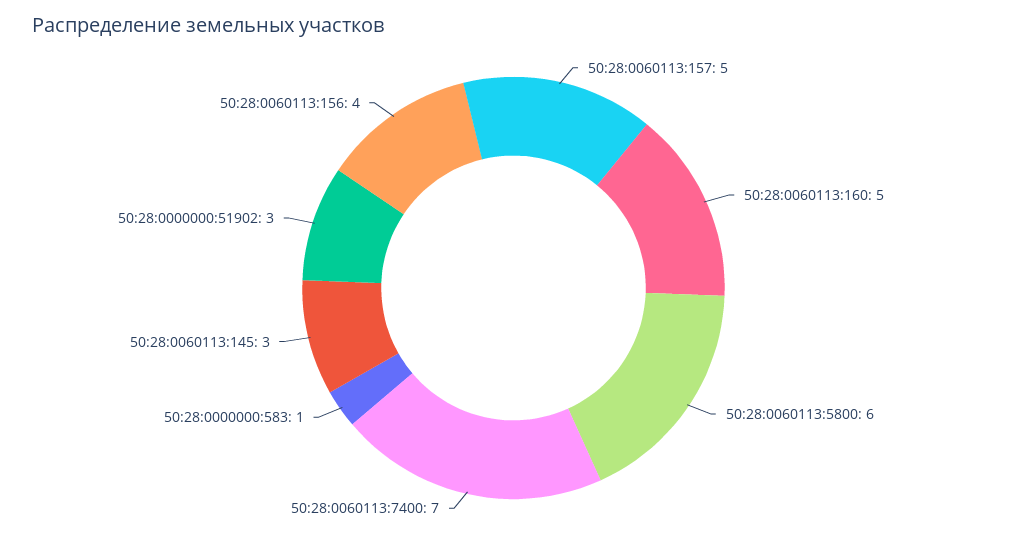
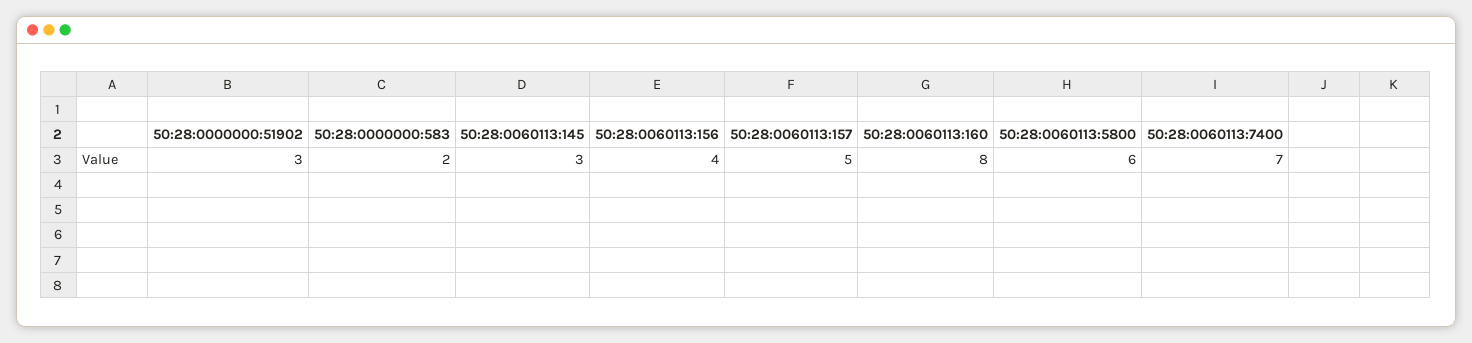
  {
    "50:28:0060113:157": 5,
-   "50:28:0060113:160": 5,
+   "50:28:0060113:160": 8,
    "50:28:0060113:5800": 6,
    "50:28:0060113:7400": 7,
-   "50:28:0000000:583": 1,
+   "50:28:0000000:583": 2,
    "50:28:0060113:145": 3,
    "50:28:0000000:51902": 3,
    "50:28:0060113:156": 4
  }

